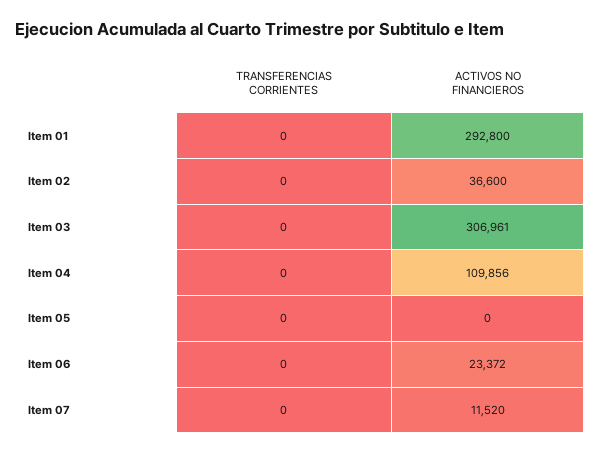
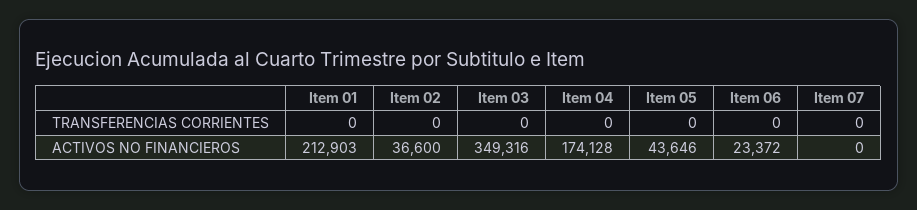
  {
    "TRANSFERENCIAS CORRIENTES": {
      "Item 01": 0,
      "Item 02": 0,
      "Item 03": 0,
      "Item 04": 0,
      "Item 05": 0,
      "Item 06": 0,
      "Item 07": 0
    },
    "ACTIVOS NO FINANCIEROS": {
-     "Item 01": 292800,
+     "Item 01": 212903,
      "Item 02": 36600,
-     "Item 03": 306961,
+     "Item 03": 349316,
-     "Item 04": 109856,
+     "Item 04": 174128,
-     "Item 05": 0,
+     "Item 05": 43646,
      "Item 06": 23372,
-     "Item 07": 11520
+     "Item 07": 0
    }
  }

